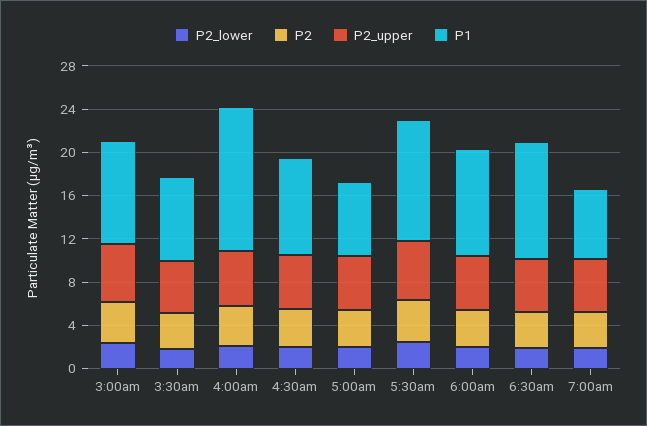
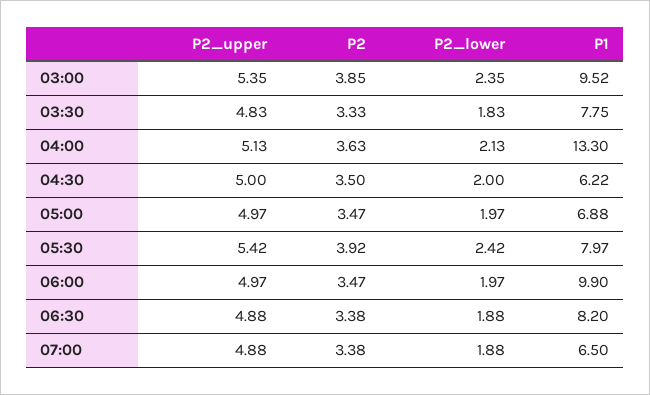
  {
    "P2_lower": {
      "3:00am": 2.35,
      "3:30am": 1.83,
      "4:00am": 2.13,
      "4:30am": 2,
      "5:00am": 1.97,
      "5:30am": 2.42,
      "6:00am": 1.97,
      "6:30am": 1.88,
      "7:00am": 1.88
    },
    "P2": {
      "3:00am": 3.85,
      "3:30am": 3.33,
      "4:00am": 3.63,
      "4:30am": 3.5,
      "5:00am": 3.47,
      "5:30am": 3.92,
      "6:00am": 3.47,
      "6:30am": 3.38,
      "7:00am": 3.38
    },
    "P2_upper": {
      "3:00am": 5.35,
      "3:30am": 4.83,
      "4:00am": 5.13,
      "4:30am": 5,
      "5:00am": 4.97,
      "5:30am": 5.42,
      "6:00am": 4.97,
      "6:30am": 4.88,
      "7:00am": 4.88
    },
    "P1": {
      "3:00am": 9.52,
      "3:30am": 7.75,
      "4:00am": 13.3,
-     "4:30am": 9,
+     "4:30am": 6.22,
      "5:00am": 6.88,
-     "5:30am": 11,
+     "5:30am": 7.97,
      "6:00am": 9.9,
-     "6:30am": 11,
+     "6:30am": 8.2,
      "7:00am": 6.5
    }
  }

